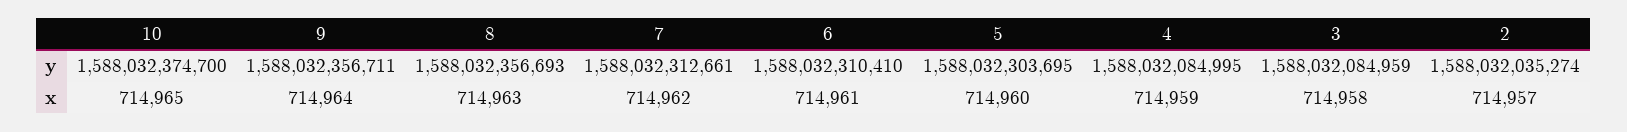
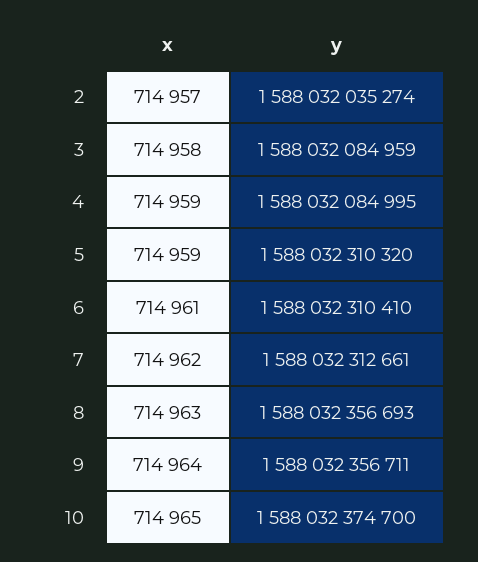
  {
    "10": {
      "y": 1588032374700,
      "x": 714965
    },
    "9": {
      "y": 1588032356711,
      "x": 714964
    },
    "8": {
      "y": 1588032356693,
      "x": 714963
    },
    "7": {
      "y": 1588032312661,
      "x": 714962
    },
    "6": {
      "y": 1588032310410,
      "x": 714961
    },
    "5": {
-     "y": 1588032303695,
+     "y": 1588032310320,
-     "x": 714960
+     "x": 714959
    },
    "4": {
      "y": 1588032084995,
      "x": 714959
    },
    "3": {
      "y": 1588032084959,
      "x": 714958
    },
    "2": {
      "y": 1588032035274,
      "x": 714957
    }
  }

